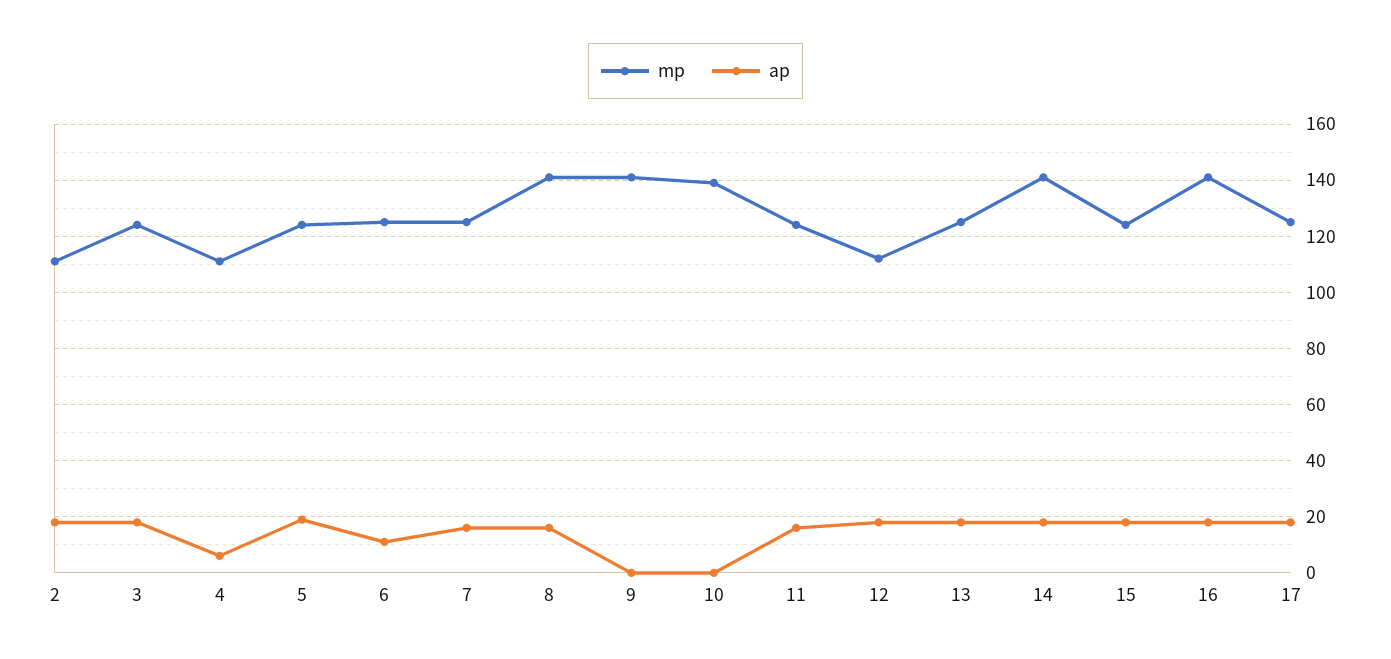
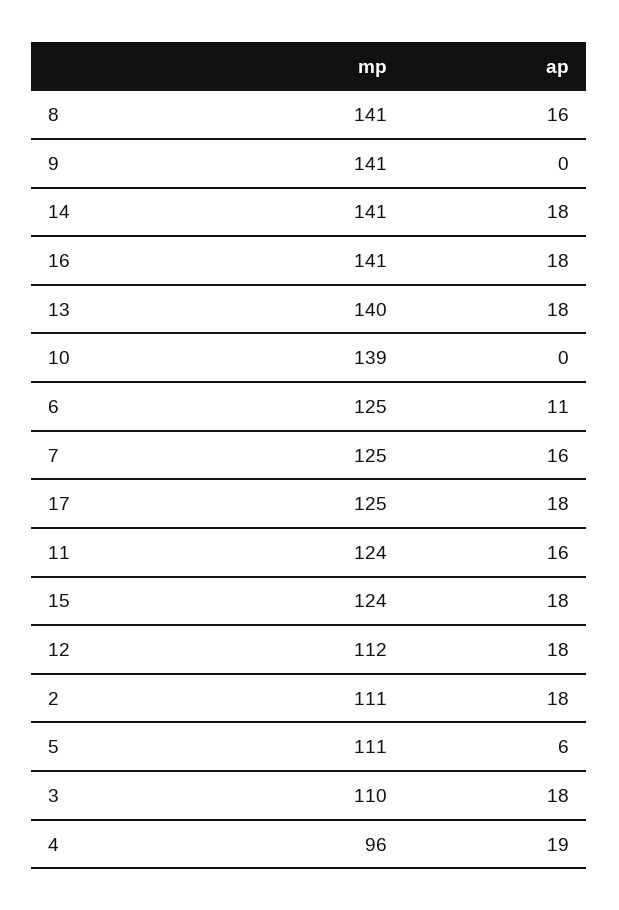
  {
    "mp": {
      "2": 111,
-     "3": 125,
+     "3": 110,
-     "4": 110,
+     "4": 96,
-     "5": 125,
+     "5": 111,
      "6": 125,
      "7": 125,
      "8": 141,
      "9": 141,
      "10": 139,
      "11": 124,
      "12": 112,
-     "13": 125,
+     "13": 140,
      "14": 141,
      "15": 124,
      "16": 141,
      "17": 125
    },
    "ap": {
      "2": 18,
      "3": 18,
-     "4": 5,
+     "4": 19,
-     "5": 20,
+     "5": 6,
      "6": 11,
      "7": 16,
      "8": 16,
      "9": 0,
      "10": 0,
      "11": 16,
      "12": 18,
      "13": 18,
      "14": 18,
      "15": 18,
      "16": 18,
      "17": 18
    }
  }

